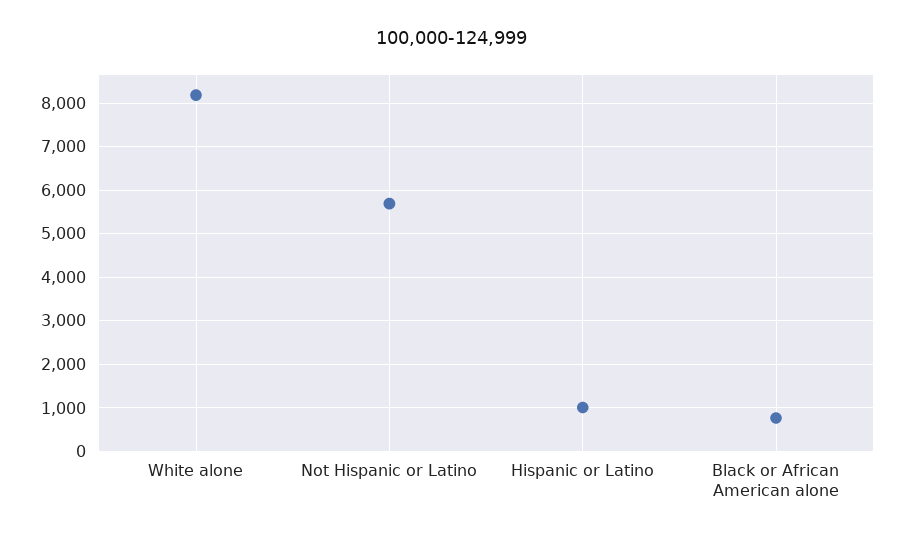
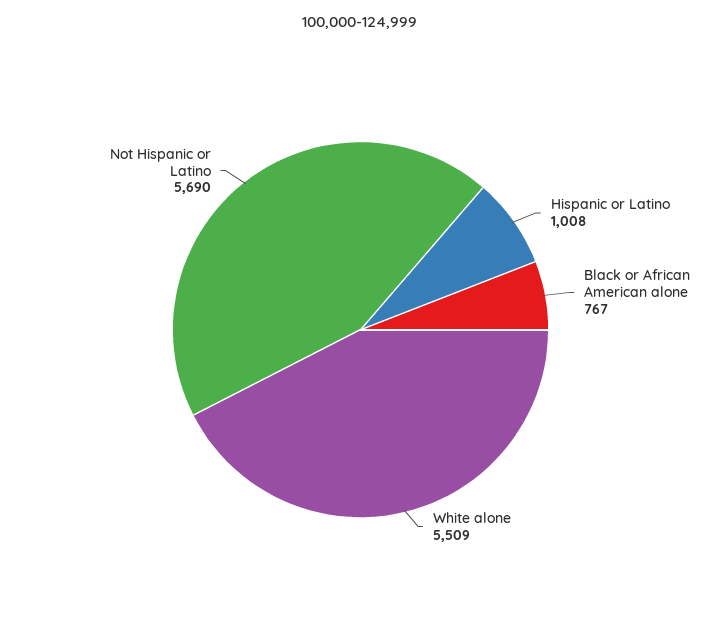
  {
-   "White alone": 8200,
+   "White alone": 5509,
    "Not Hispanic or Latino": 5690,
    "Hispanic or Latino": 1008,
    "Black or African American alone": 767
  }

